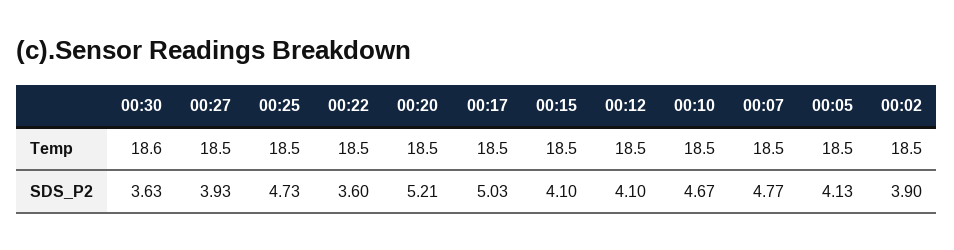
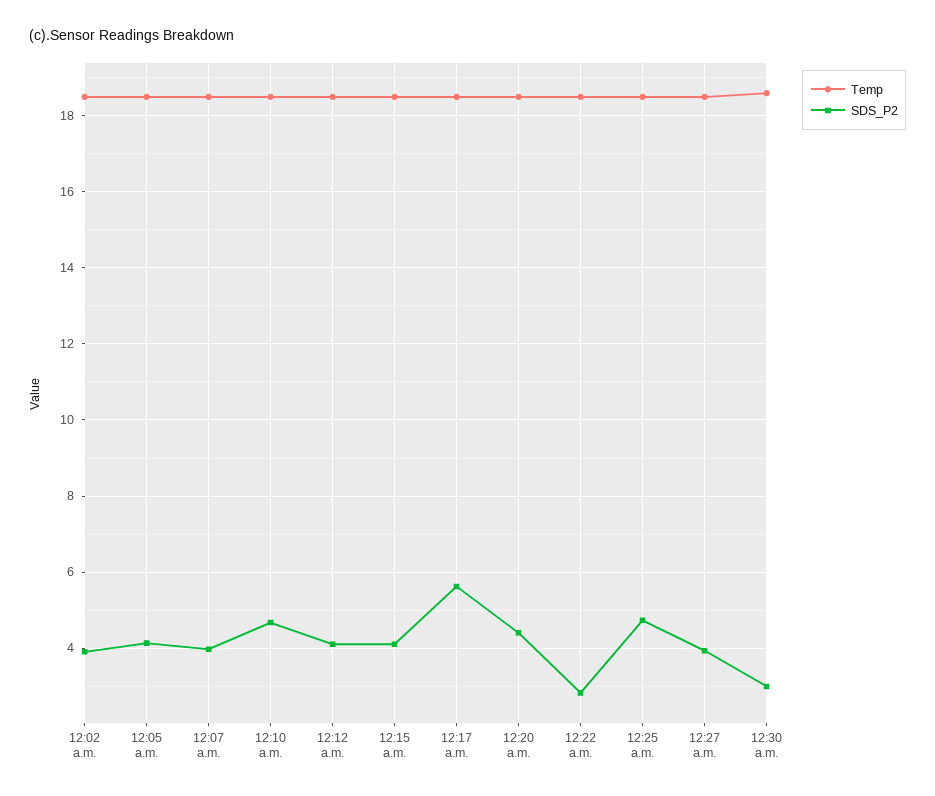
  {
    "Temp": {
      "00:30": 18.6,
      "00:27": 18.5,
      "00:25": 18.5,
      "00:22": 18.5,
      "00:20": 18.5,
      "00:17": 18.5,
      "00:15": 18.5,
      "00:12": 18.5,
      "00:10": 18.5,
      "00:07": 18.5,
      "00:05": 18.5,
      "00:02": 18.5
    },
    "SDS_P2": {
-     "00:30": 3.63,
+     "00:30": 3,
      "00:27": 3.93,
      "00:25": 4.73,
-     "00:22": 3.6,
+     "00:22": 2.8,
-     "00:20": 5.21,
+     "00:20": 4.4,
-     "00:17": 5.03,
+     "00:17": 5.6,
      "00:15": 4.1,
      "00:12": 4.1,
      "00:10": 4.67,
-     "00:07": 4.77,
+     "00:07": 4,
      "00:05": 4.13,
      "00:02": 3.9
    }
  }

